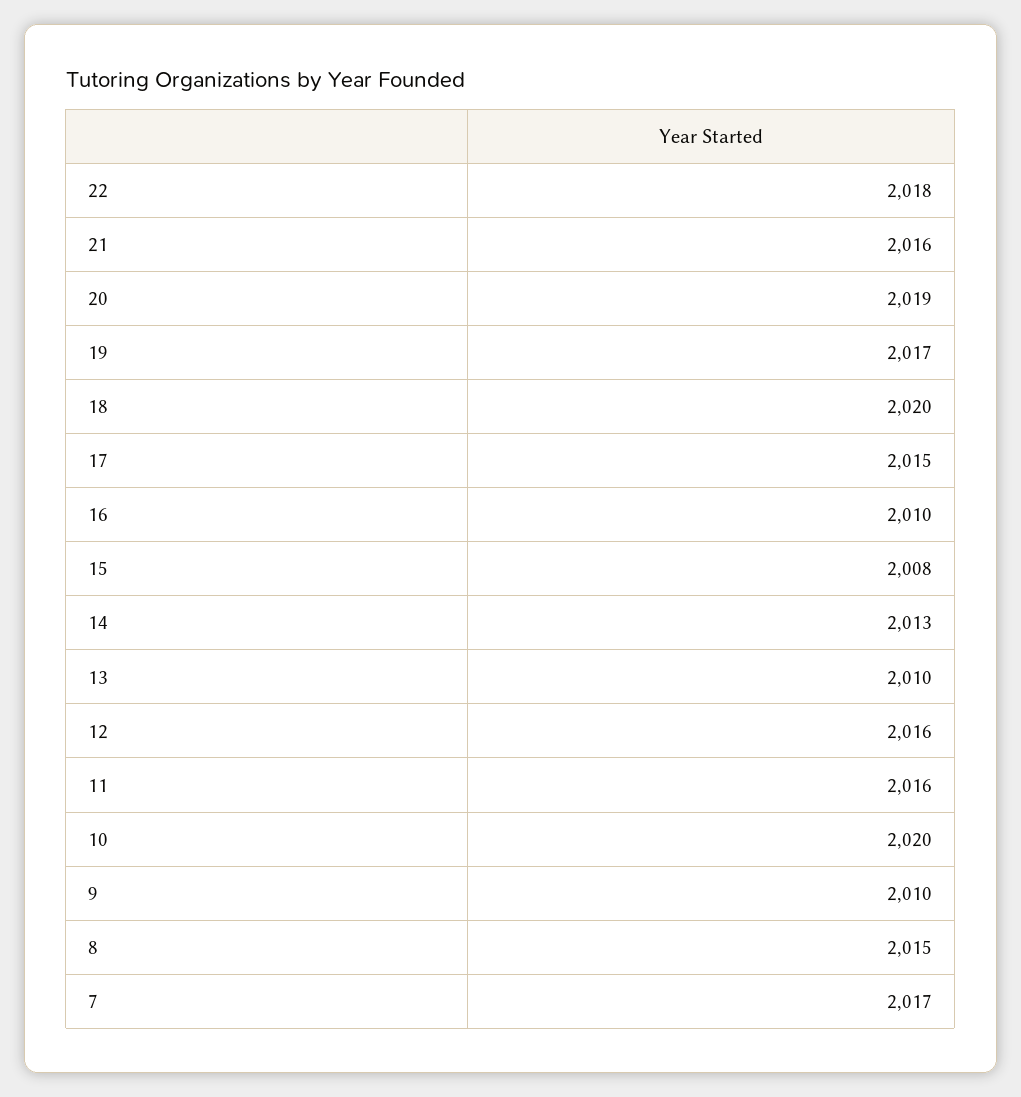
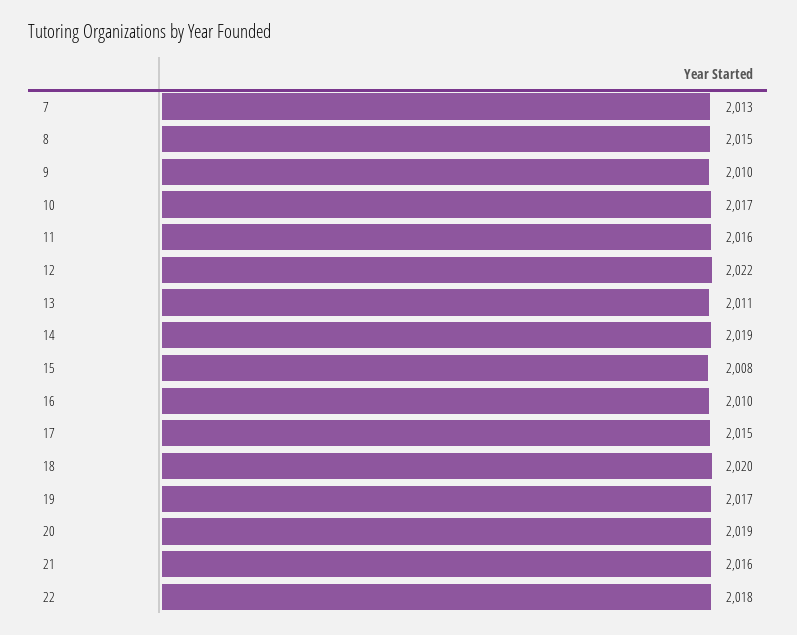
  {
    "22": 2018,
    "21": 2016,
    "20": 2019,
    "19": 2017,
    "18": 2020,
    "17": 2015,
    "16": 2010,
    "15": 2008,
-   "14": 2013,
+   "14": 2019,
-   "13": 2010,
+   "13": 2011,
-   "12": 2016,
+   "12": 2022,
    "11": 2016,
-   "10": 2020,
+   "10": 2017,
    "9": 2010,
    "8": 2015,
-   "7": 2017
+   "7": 2013
  }

